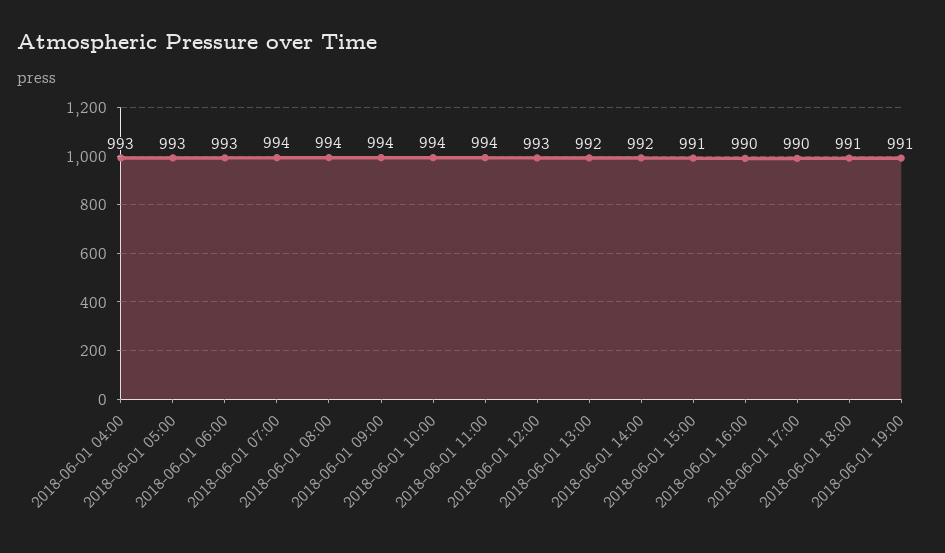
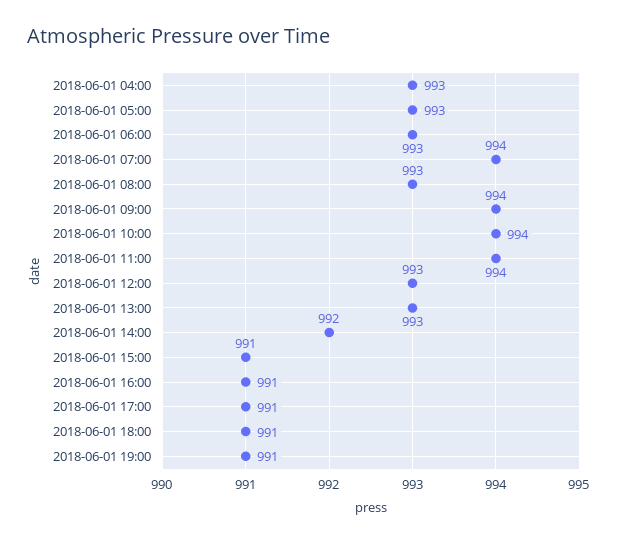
  {
    "2018-06-01 04:00": 993,
    "2018-06-01 05:00": 993,
    "2018-06-01 06:00": 993,
    "2018-06-01 07:00": 994,
-   "2018-06-01 08:00": 994,
+   "2018-06-01 08:00": 993,
    "2018-06-01 09:00": 994,
    "2018-06-01 10:00": 994,
    "2018-06-01 11:00": 994,
    "2018-06-01 12:00": 993,
-   "2018-06-01 13:00": 992,
+   "2018-06-01 13:00": 993,
    "2018-06-01 14:00": 992,
    "2018-06-01 15:00": 991,
-   "2018-06-01 16:00": 990,
+   "2018-06-01 16:00": 991,
-   "2018-06-01 17:00": 990,
+   "2018-06-01 17:00": 991,
    "2018-06-01 18:00": 991,
    "2018-06-01 19:00": 991
  }

